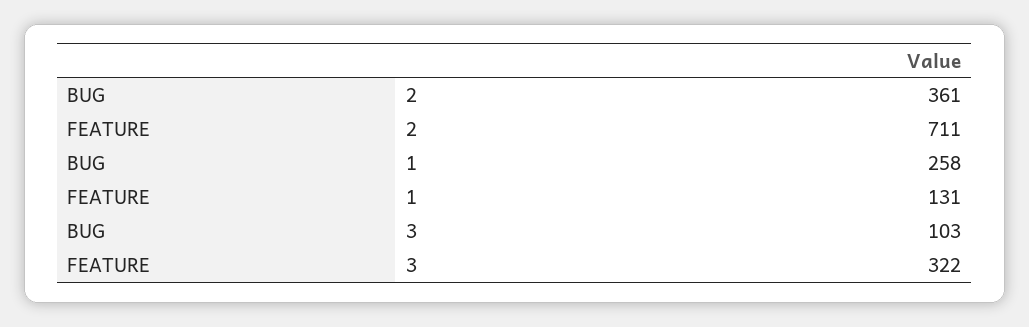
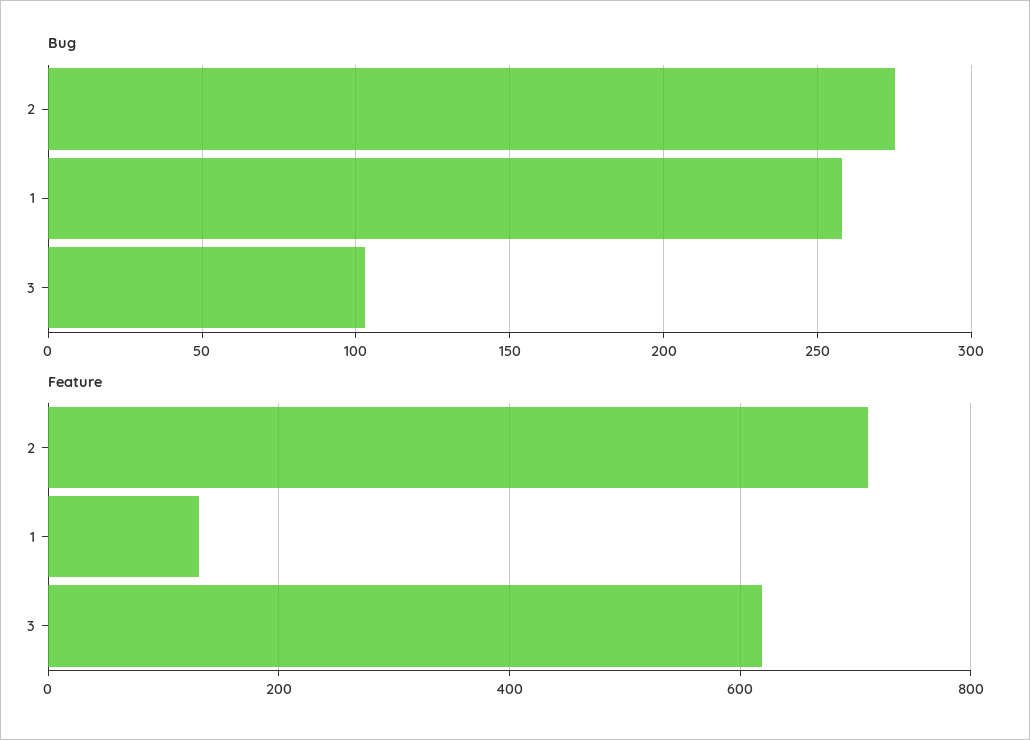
  {
    "BUG": {
-     "2": 361,
+     "2": 275,
      "1": 258,
      "3": 103
    },
    "FEATURE": {
      "2": 711,
      "1": 131,
-     "3": 322
+     "3": 620
    }
  }

